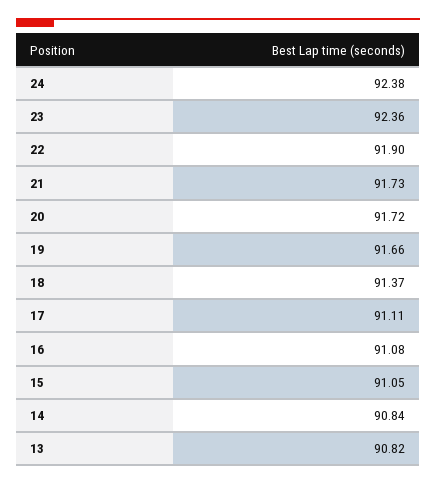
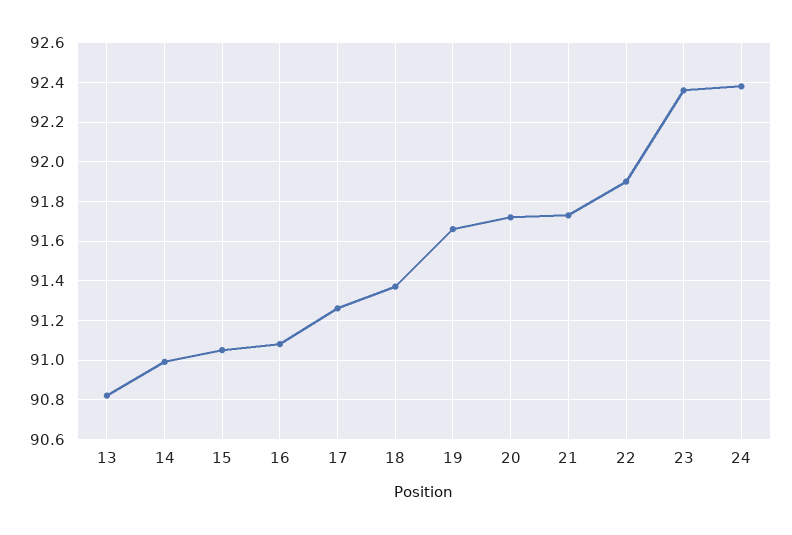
  {
    "24": 92.38,
    "23": 92.36,
    "22": 91.9,
    "21": 91.73,
    "20": 91.72,
    "19": 91.66,
    "18": 91.37,
-   "17": 91.11,
+   "17": 91.25,
    "16": 91.08,
    "15": 91.05,
-   "14": 90.84,
+   "14": 91,
    "13": 90.82
  }

